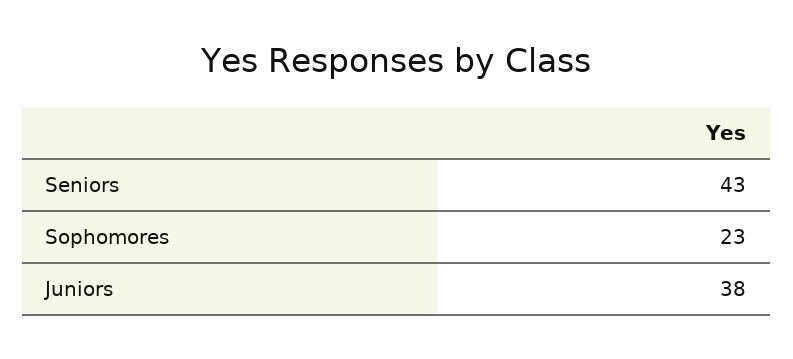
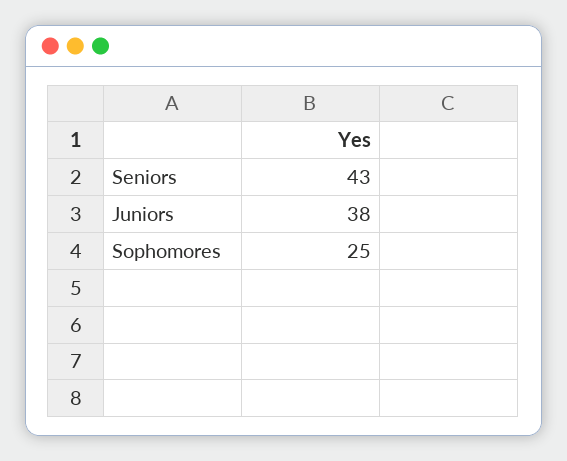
  {
    "Seniors": 43,
-   "Sophomores": 23,
+   "Sophomores": 25,
    "Juniors": 38
  }

